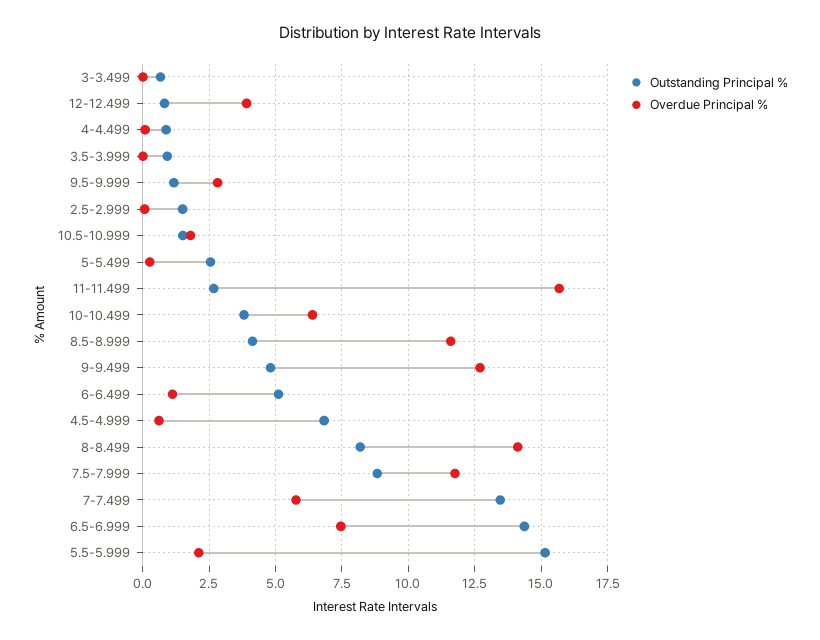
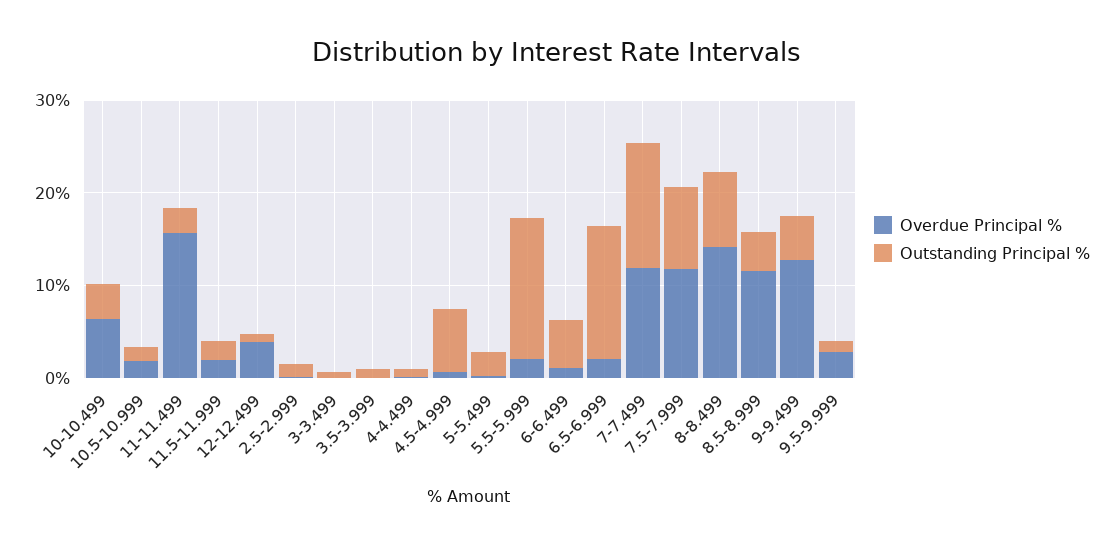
  {
    "Outstanding Principal %": {
      "3-3.499": 0.75,
      "12-12.499": 0.75,
      "4-4.499": 1,
      "3.5-3.999": 1,
      "9.5-9.999": 1.25,
      "2.5-2.999": 1.5,
      "10.5-10.999": 1.5,
      "5-5.499": 2.5,
      "11-11.499": 2.75,
      "10-10.499": 3.75,
      "8.5-8.999": 4.25,
      "9-9.499": 4.75,
      "6-6.499": 5,
      "4.5-4.999": 6.75,
      "8-8.499": 8.25,
      "7.5-7.999": 8.75,
      "7-7.499": 13.5,
      "6.5-6.999": 14.25,
-     "5.5-5.999": 15.25
+     "5.5-5.999": 15.25,
+     "11.5-11.999": 2
    },
    "Overdue Principal %": {
      "3-3.499": 0,
      "12-12.499": 4,
      "4-4.499": 0,
      "3.5-3.999": 0,
      "9.5-9.999": 2.75,
      "2.5-2.999": 0,
      "10.5-10.999": 1.75,
      "5-5.499": 0.25,
      "11-11.499": 15.75,
      "10-10.499": 6.5,
      "8.5-8.999": 11.5,
      "9-9.499": 12.75,
      "6-6.499": 1,
      "4.5-4.999": 0.5,
      "8-8.499": 14,
      "7.5-7.999": 11.75,
-     "7-7.499": 5.75,
+     "7-7.499": 12,
-     "6.5-6.999": 7.5,
+     "6.5-6.999": 2,
-     "5.5-5.999": 2
+     "5.5-5.999": 2,
+     "11.5-11.999": 2
    }
  }

